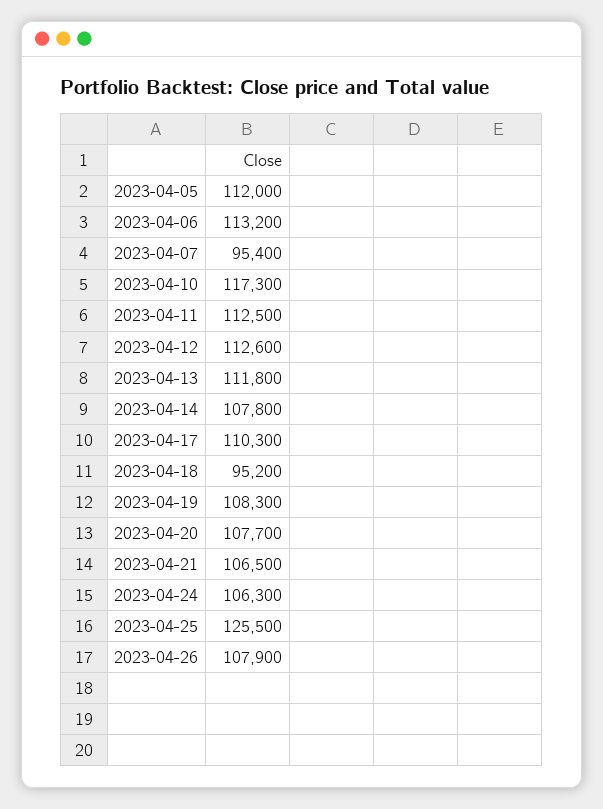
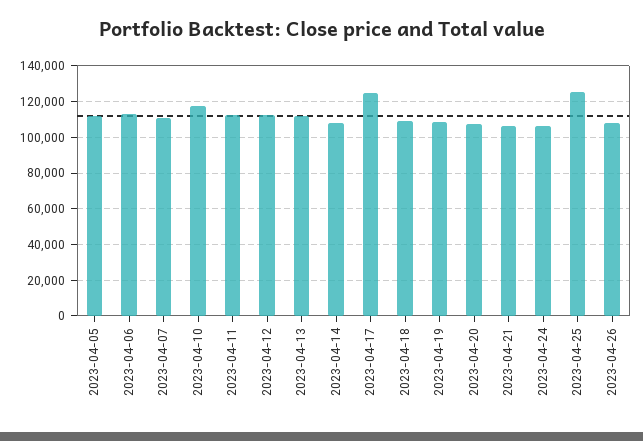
  {
    "2023-04-05": 112000,
    "2023-04-06": 113200,
-   "2023-04-07": 95400,
+   "2023-04-07": 110000,
    "2023-04-10": 117300,
    "2023-04-11": 112500,
    "2023-04-12": 112600,
    "2023-04-13": 111800,
    "2023-04-14": 107800,
-   "2023-04-17": 110300,
+   "2023-04-17": 125000,
-   "2023-04-18": 95200,
+   "2023-04-18": 110000,
    "2023-04-19": 108300,
    "2023-04-20": 107700,
    "2023-04-21": 106500,
    "2023-04-24": 106300,
    "2023-04-25": 125500,
    "2023-04-26": 107900
  }

